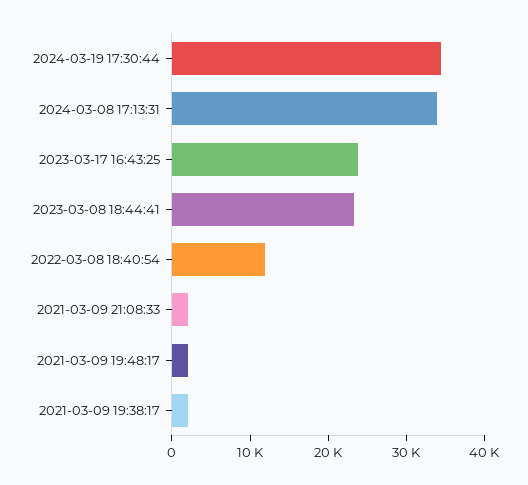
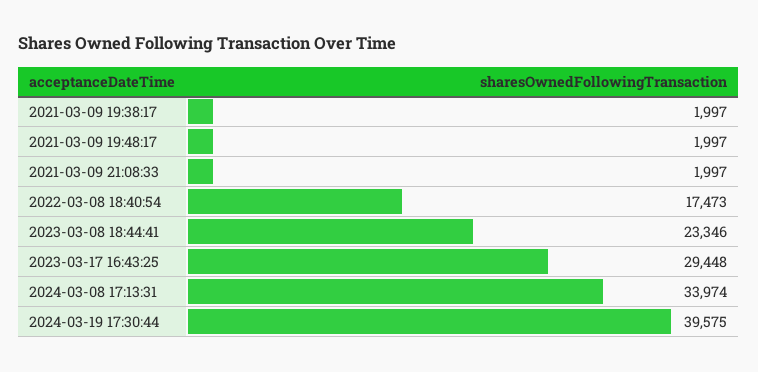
  {
-   "2024-03-19 17:30:44": 34000,
+   "2024-03-19 17:30:44": 39575,
    "2024-03-08 17:13:31": 33974,
-   "2023-03-17 16:43:25": 24000,
+   "2023-03-17 16:43:25": 29448,
    "2023-03-08 18:44:41": 23346,
-   "2022-03-08 18:40:54": 12000,
+   "2022-03-08 18:40:54": 17473,
    "2021-03-09 21:08:33": 1997,
    "2021-03-09 19:48:17": 1997,
    "2021-03-09 19:38:17": 1997
  }

